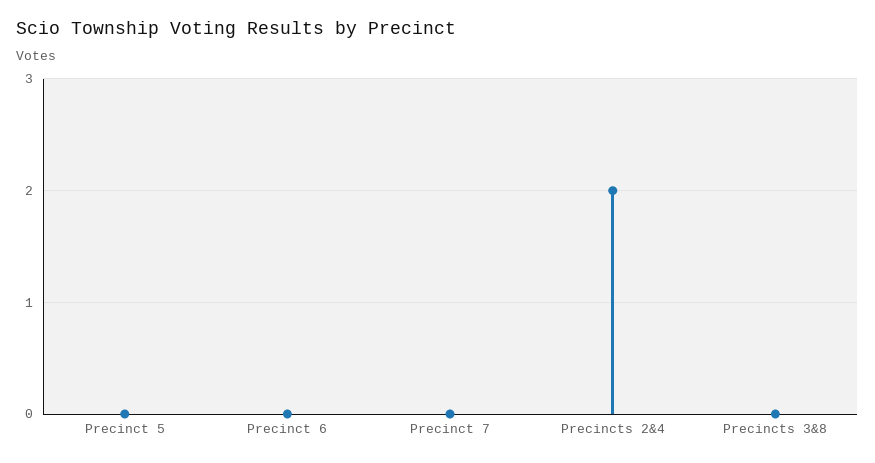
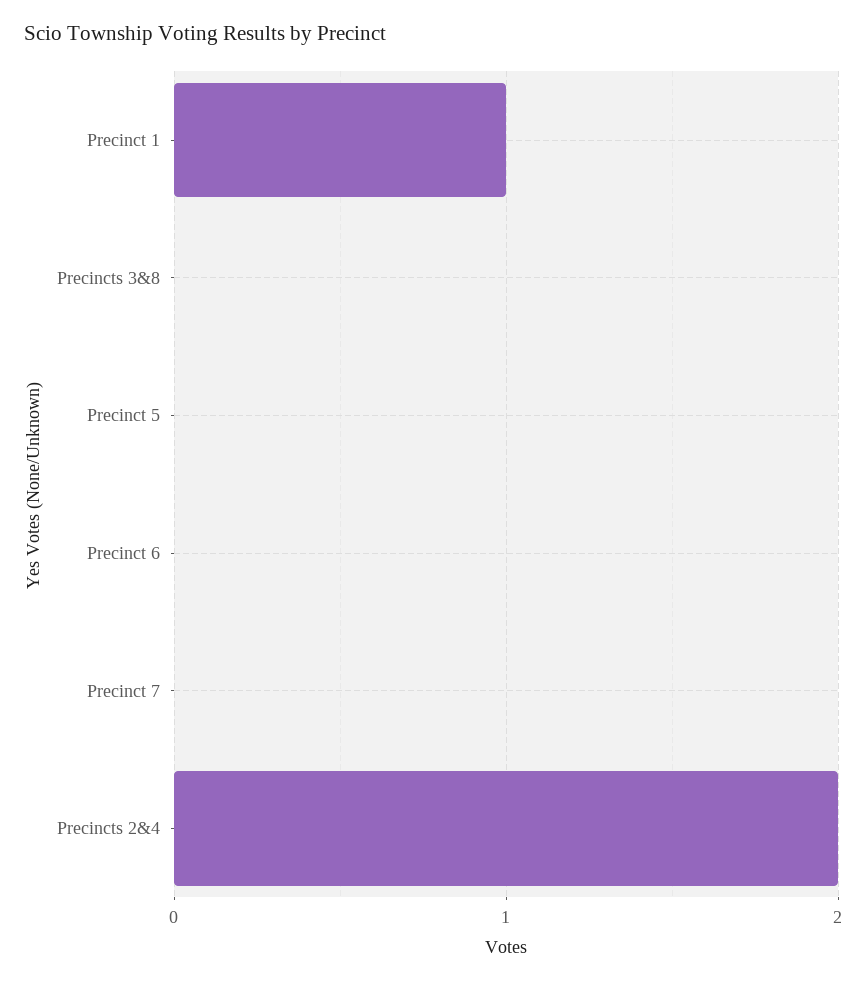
  {
    "Precinct 5": 0,
    "Precinct 6": 0,
    "Precinct 7": 0,
    "Precincts 2&4": 2,
-   "Precincts 3&8": 0
+   "Precincts 3&8": 0,
+   "Precinct 1": 1
  }

